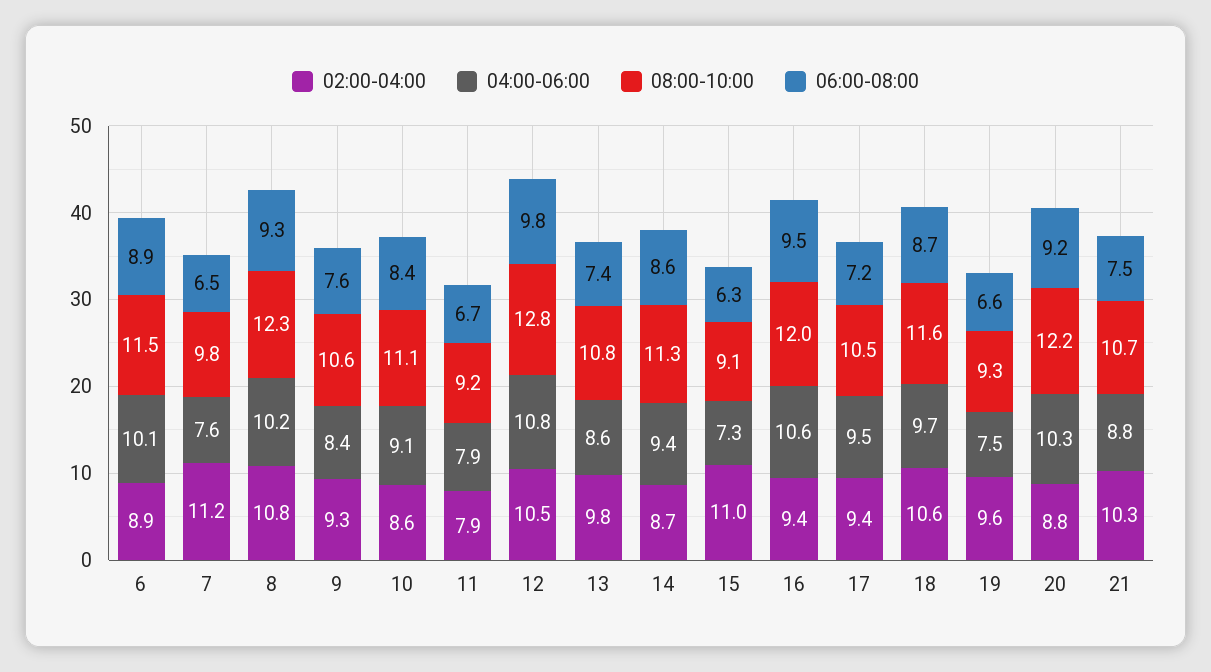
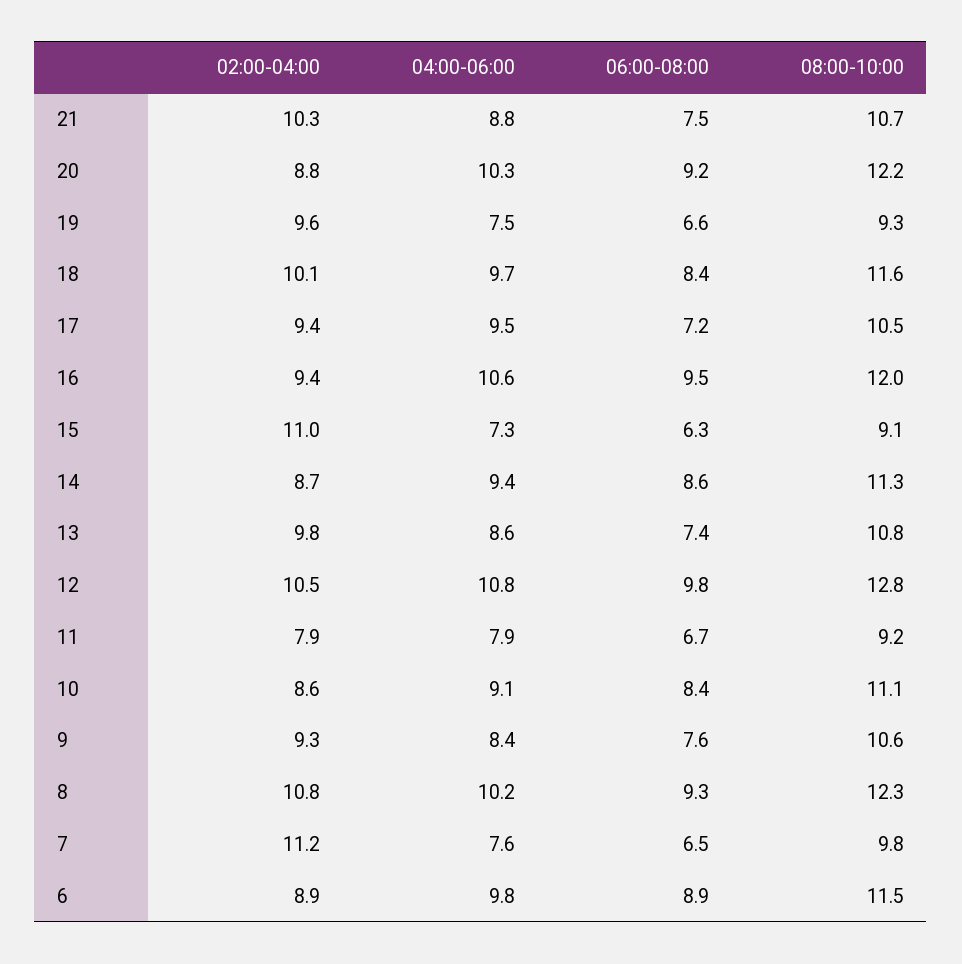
  {
    "02:00-04:00": {
      "6": 8.9,
      "7": 11.2,
      "8": 10.8,
      "9": 9.3,
      "10": 8.6,
      "11": 7.9,
      "12": 10.5,
      "13": 9.8,
      "14": 8.7,
      "15": 11,
      "16": 9.4,
      "17": 9.4,
-     "18": 10.6,
+     "18": 10.1,
      "19": 9.6,
      "20": 8.8,
      "21": 10.3
    },
    "04:00-06:00": {
-     "6": 10.1,
+     "6": 9.8,
      "7": 7.6,
      "8": 10.2,
      "9": 8.4,
      "10": 9.1,
      "11": 7.9,
      "12": 10.8,
      "13": 8.6,
      "14": 9.4,
      "15": 7.3,
      "16": 10.6,
      "17": 9.5,
      "18": 9.7,
      "19": 7.5,
      "20": 10.3,
      "21": 8.8
    },
    "08:00-10:00": {
      "6": 11.5,
      "7": 9.8,
      "8": 12.3,
      "9": 10.6,
      "10": 11.1,
      "11": 9.2,
      "12": 12.8,
      "13": 10.8,
      "14": 11.3,
      "15": 9.1,
      "16": 12,
      "17": 10.5,
      "18": 11.6,
      "19": 9.3,
      "20": 12.2,
      "21": 10.7
    },
    "06:00-08:00": {
      "6": 8.9,
      "7": 6.5,
      "8": 9.3,
      "9": 7.6,
      "10": 8.4,
      "11": 6.7,
      "12": 9.8,
      "13": 7.4,
      "14": 8.6,
      "15": 6.3,
      "16": 9.5,
      "17": 7.2,
-     "18": 8.7,
+     "18": 8.4,
      "19": 6.6,
      "20": 9.2,
      "21": 7.5
    }
  }

